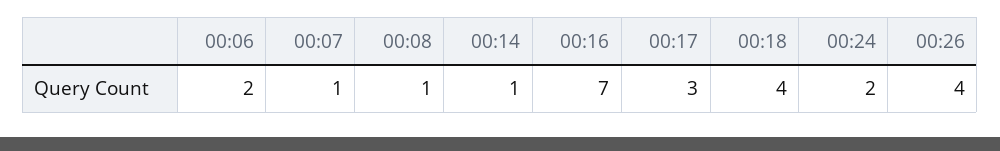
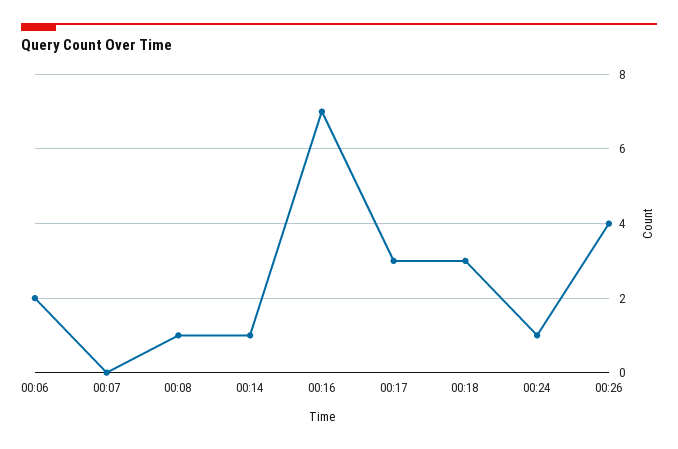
  {
    "00:06": 2,
-   "00:07": 1,
+   "00:07": 0,
    "00:08": 1,
    "00:14": 1,
    "00:16": 7,
    "00:17": 3,
-   "00:18": 4,
+   "00:18": 3,
-   "00:24": 2,
+   "00:24": 1,
    "00:26": 4
  }

